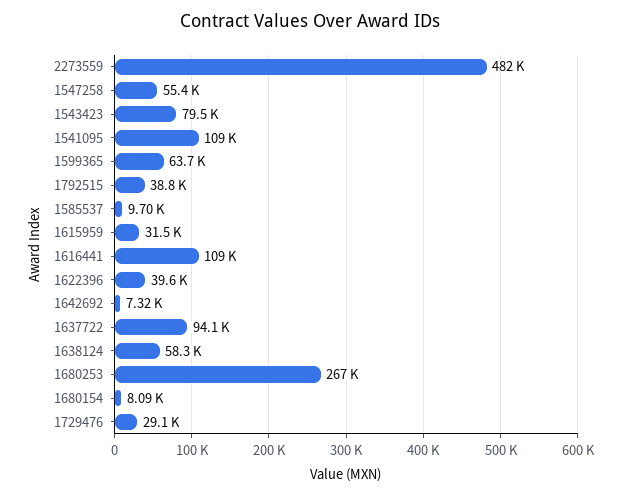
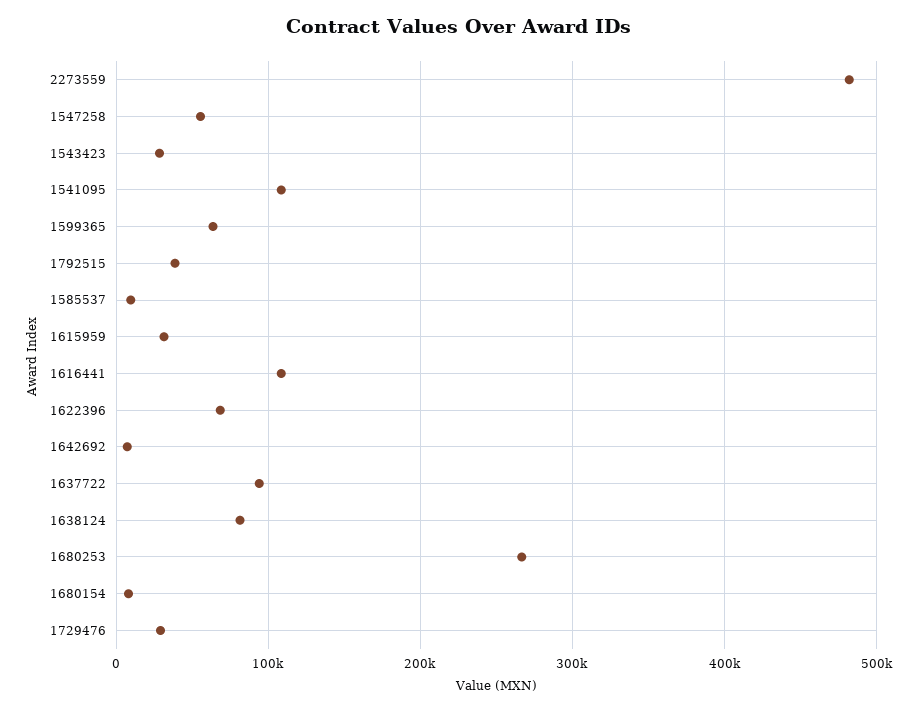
  {
    "2273559": 482000,
    "1547258": 55400,
-   "1543423": 79500,
+   "1543423": 30000,
    "1541095": 109000,
    "1599365": 63700,
    "1792515": 38800,
    "1585537": 9700,
    "1615959": 31500,
    "1616441": 109000,
-   "1622396": 39600,
+   "1622396": 70000,
    "1642692": 7320,
    "1637722": 94100,
-   "1638124": 58300,
+   "1638124": 80000,
    "1680253": 267000,
    "1680154": 8090,
    "1729476": 29100
  }

